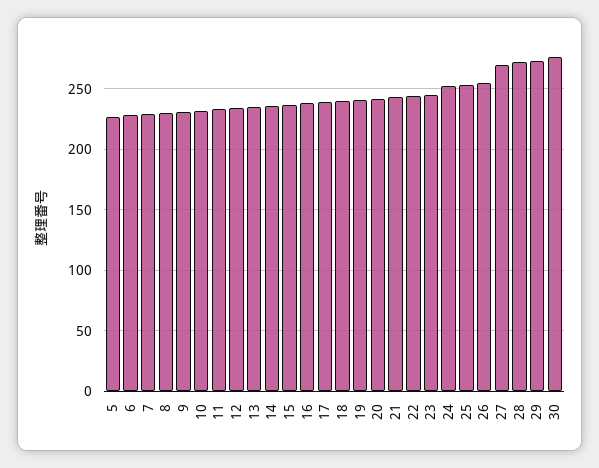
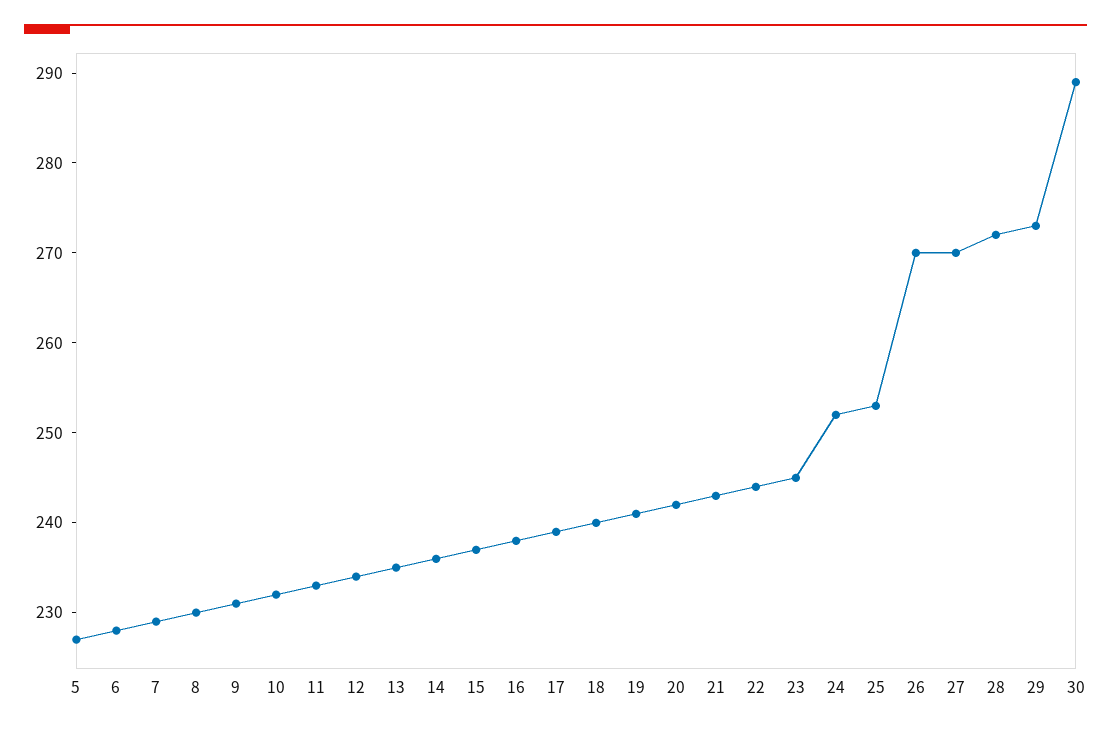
  {
    "5": 227,
    "6": 228,
    "7": 229,
    "8": 230,
    "9": 231,
    "10": 232,
    "11": 233,
    "12": 234,
    "13": 235,
    "14": 236,
    "15": 237,
    "16": 238,
    "17": 239,
    "18": 240,
    "19": 241,
    "20": 242,
    "21": 243,
    "22": 244,
    "23": 245,
    "24": 252,
    "25": 253,
-   "26": 255,
+   "26": 270,
    "27": 270,
    "28": 272,
    "29": 273,
-   "30": 275
+   "30": 289
  }

